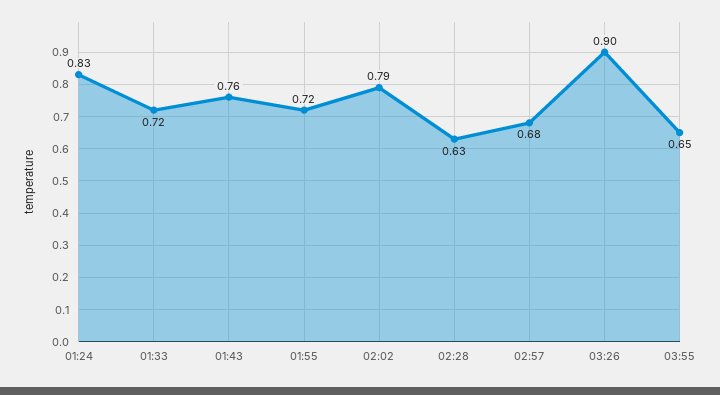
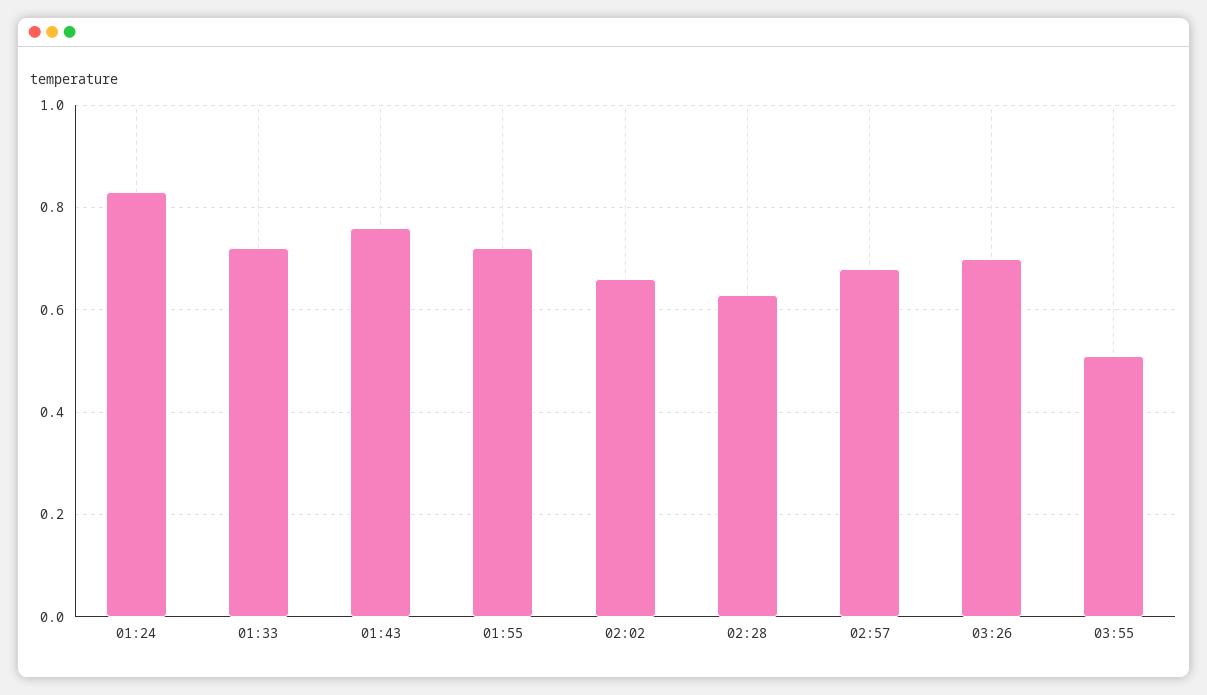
  {
    "01:24": 0.83,
    "01:33": 0.72,
    "01:43": 0.76,
    "01:55": 0.72,
-   "02:02": 0.79,
+   "02:02": 0.65,
    "02:28": 0.63,
    "02:57": 0.68,
-   "03:26": 0.9,
+   "03:26": 0.7,
-   "03:55": 0.65
+   "03:55": 0.5
  }

